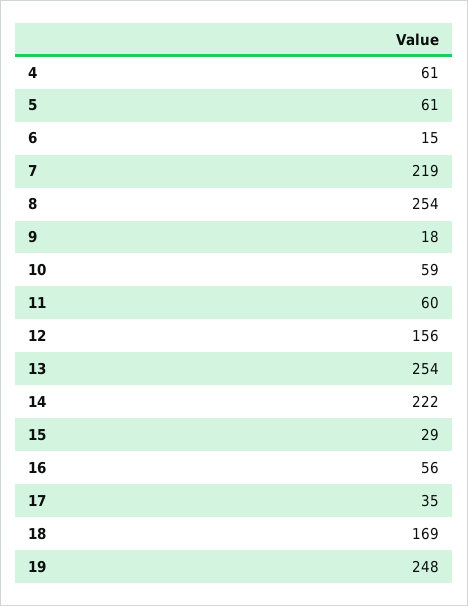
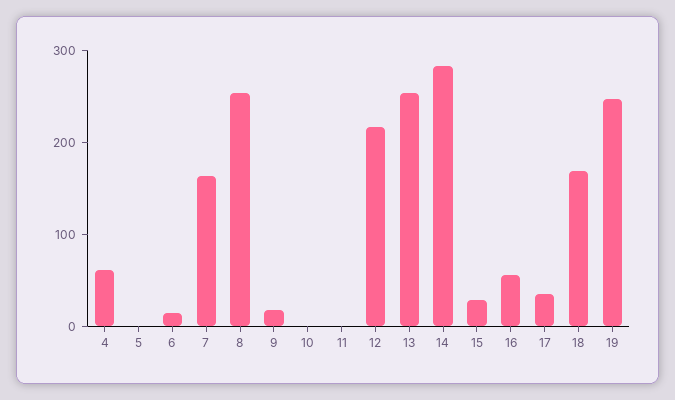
  {
    "4": 61,
-   "5": 61,
+   "5": 0,
    "6": 15,
-   "7": 219,
+   "7": 160,
    "8": 254,
    "9": 18,
-   "10": 59,
+   "10": 0,
-   "11": 60,
+   "11": 0,
-   "12": 156,
+   "12": 220,
    "13": 254,
-   "14": 222,
+   "14": 280,
    "15": 29,
    "16": 56,
    "17": 35,
    "18": 169,
    "19": 248
  }

